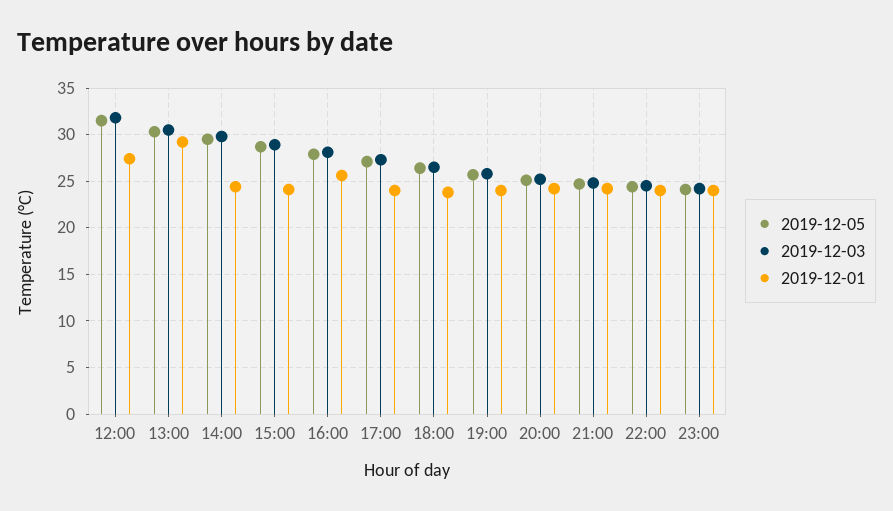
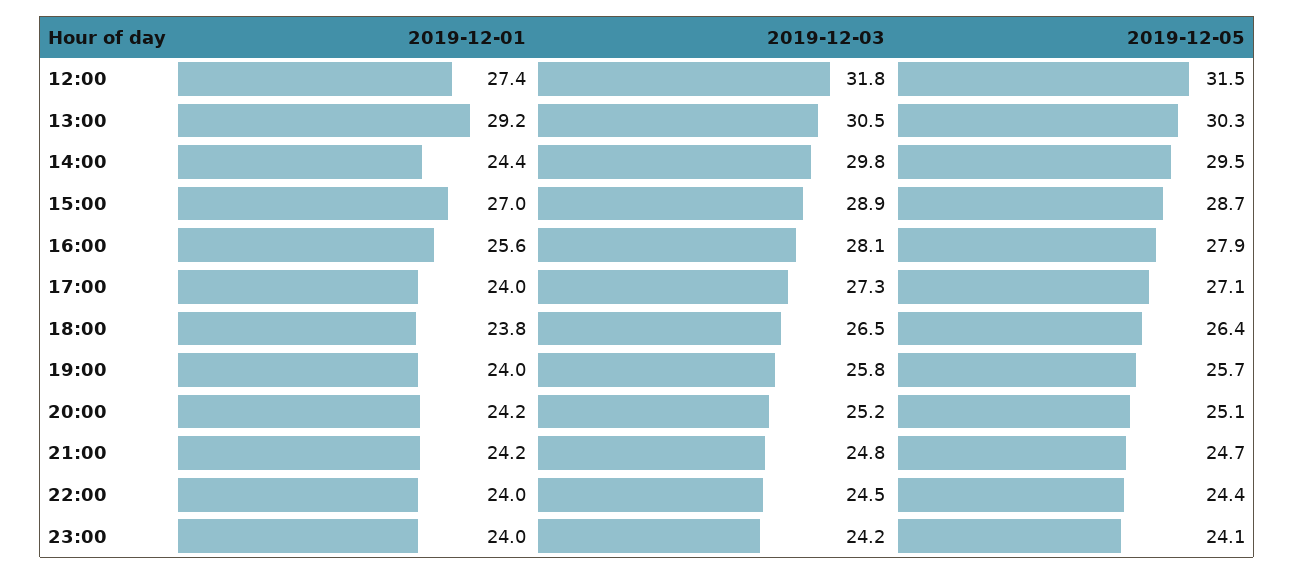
  {
    "2019-12-05": {
      "12:00": 31.5,
      "13:00": 30.3,
      "14:00": 29.5,
      "15:00": 28.7,
      "16:00": 27.9,
      "17:00": 27.1,
      "18:00": 26.4,
      "19:00": 25.7,
      "20:00": 25.1,
      "21:00": 24.7,
      "22:00": 24.4,
      "23:00": 24.1
    },
    "2019-12-03": {
      "12:00": 31.8,
      "13:00": 30.5,
      "14:00": 29.8,
      "15:00": 28.9,
      "16:00": 28.1,
      "17:00": 27.3,
      "18:00": 26.5,
      "19:00": 25.8,
      "20:00": 25.2,
      "21:00": 24.8,
      "22:00": 24.5,
      "23:00": 24.2
    },
    "2019-12-01": {
      "12:00": 27.4,
      "13:00": 29.2,
      "14:00": 24.4,
-     "15:00": 24,
+     "15:00": 27,
      "16:00": 25.6,
      "17:00": 24,
      "18:00": 23.8,
      "19:00": 24,
      "20:00": 24.2,
      "21:00": 24.2,
      "22:00": 24,
      "23:00": 24
    }
  }

